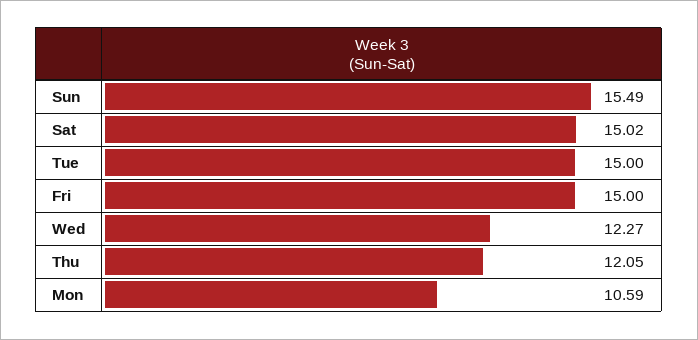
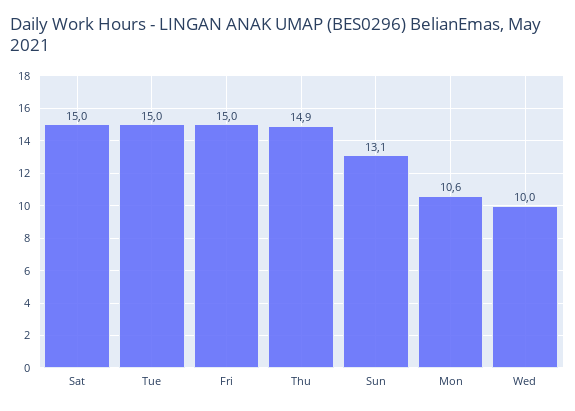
  {
-   "Sun": 15.49,
+   "Sun": 13.1,
    "Sat": 15.02,
    "Tue": 15,
    "Fri": 15,
-   "Wed": 12.27,
+   "Wed": 10,
-   "Thu": 12.05,
+   "Thu": 14.9,
    "Mon": 10.59
  }

